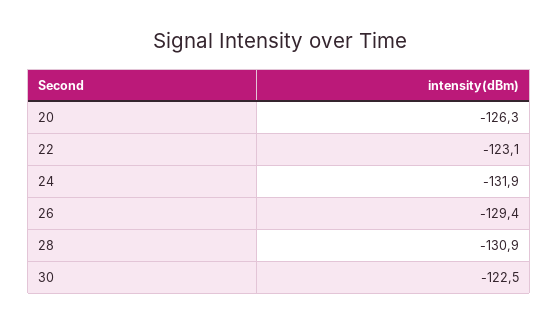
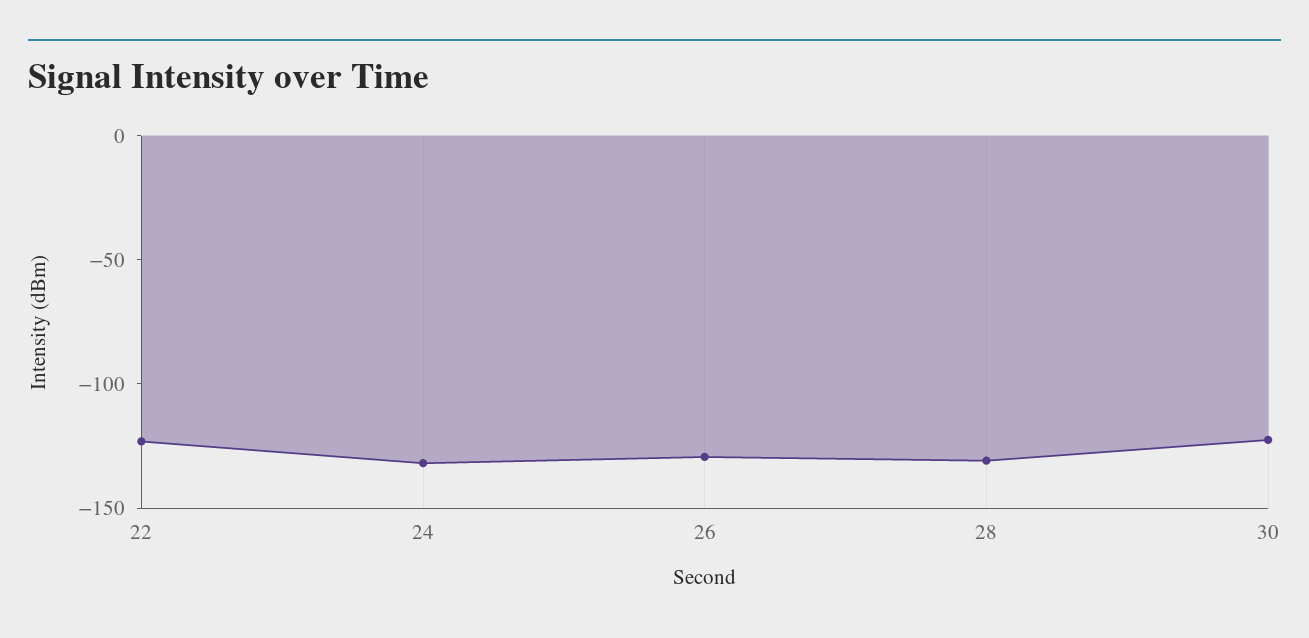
  {
-   "20": -126.3,
    "22": -123.1,
    "24": -131.9,
    "26": -129.4,
    "28": -130.9,
    "30": -122.5
  }

